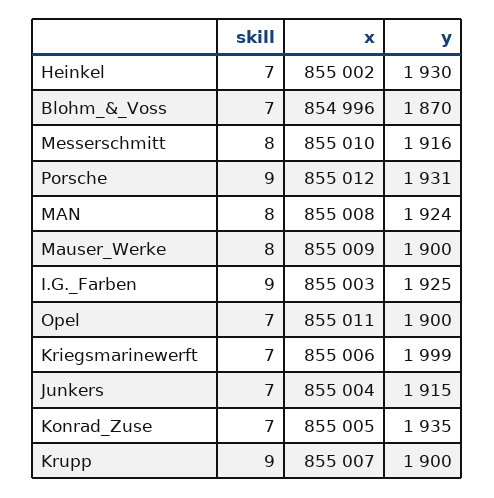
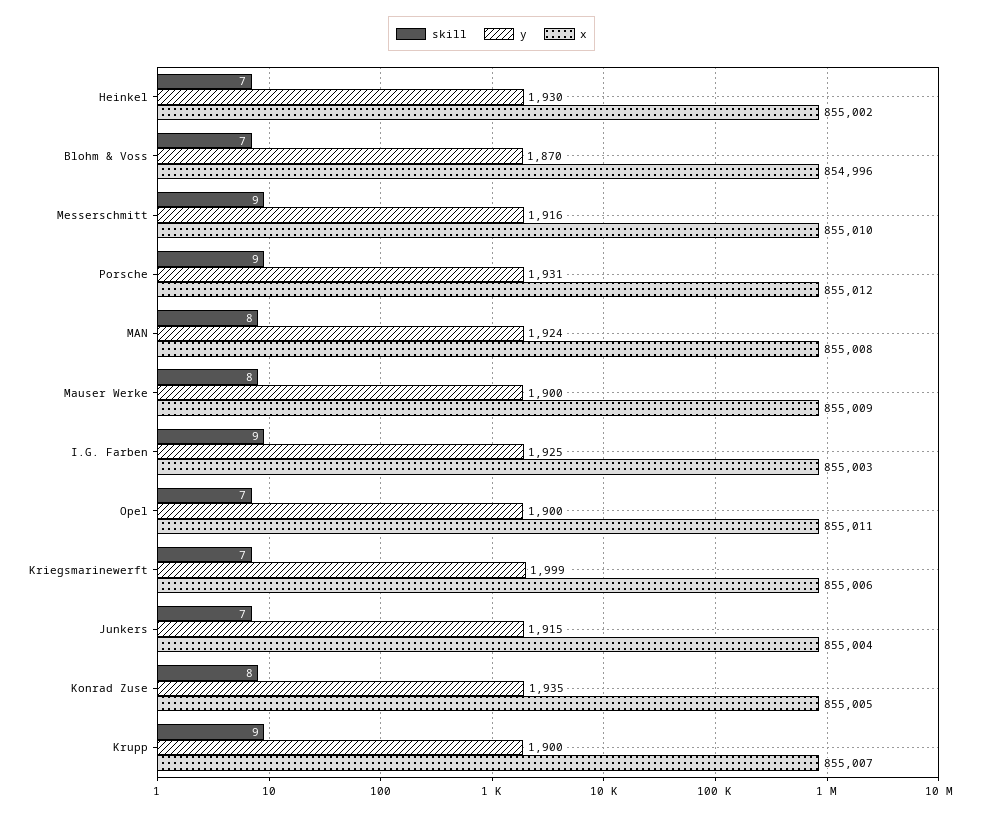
  {
    "skill": {
      "Heinkel": 7,
      "Blohm_&_Voss": 7,
-     "Messerschmitt": 8,
+     "Messerschmitt": 9,
      "Porsche": 9,
      "MAN": 8,
      "Mauser_Werke": 8,
      "I.G._Farben": 9,
      "Opel": 7,
      "Kriegsmarinewerft": 7,
      "Junkers": 7,
-     "Konrad_Zuse": 7,
+     "Konrad_Zuse": 8,
      "Krupp": 9
    },
    "x": {
      "Heinkel": 855002,
      "Blohm_&_Voss": 854996,
      "Messerschmitt": 855010,
      "Porsche": 855012,
      "MAN": 855008,
      "Mauser_Werke": 855009,
      "I.G._Farben": 855003,
      "Opel": 855011,
      "Kriegsmarinewerft": 855006,
      "Junkers": 855004,
      "Konrad_Zuse": 855005,
      "Krupp": 855007
    },
    "y": {
      "Heinkel": 1930,
      "Blohm_&_Voss": 1870,
      "Messerschmitt": 1916,
      "Porsche": 1931,
      "MAN": 1924,
      "Mauser_Werke": 1900,
      "I.G._Farben": 1925,
      "Opel": 1900,
      "Kriegsmarinewerft": 1999,
      "Junkers": 1915,
      "Konrad_Zuse": 1935,
      "Krupp": 1900
    }
  }

